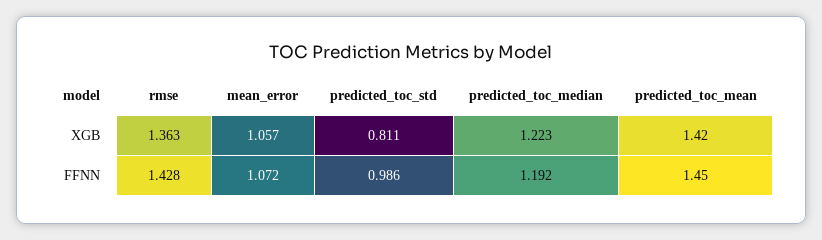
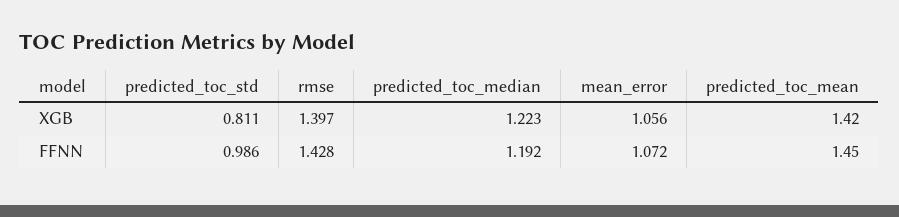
  {
    "rmse": {
-     "XGB": 1.363,
+     "XGB": 1.397,
      "FFNN": 1.428
    },
    "mean_error": {
-     "XGB": 1.057,
+     "XGB": 1.056,
      "FFNN": 1.072
    },
    "predicted_toc_std": {
      "XGB": 0.811,
      "FFNN": 0.986
    },
    "predicted_toc_median": {
      "XGB": 1.223,
      "FFNN": 1.192
    },
    "predicted_toc_mean": {
      "XGB": 1.42,
      "FFNN": 1.45
    }
  }

